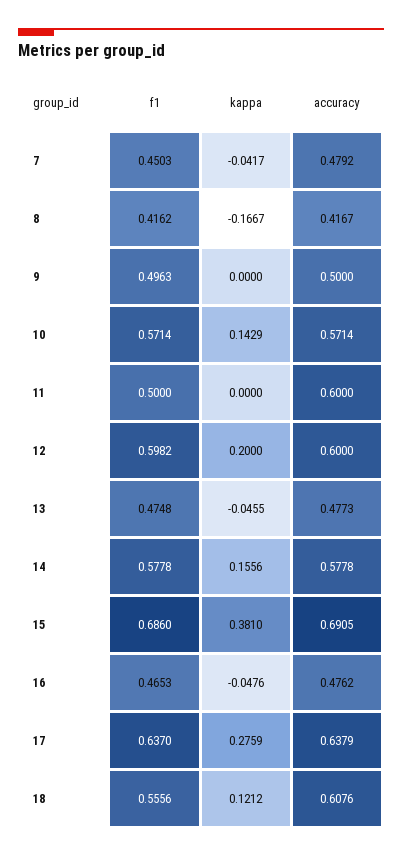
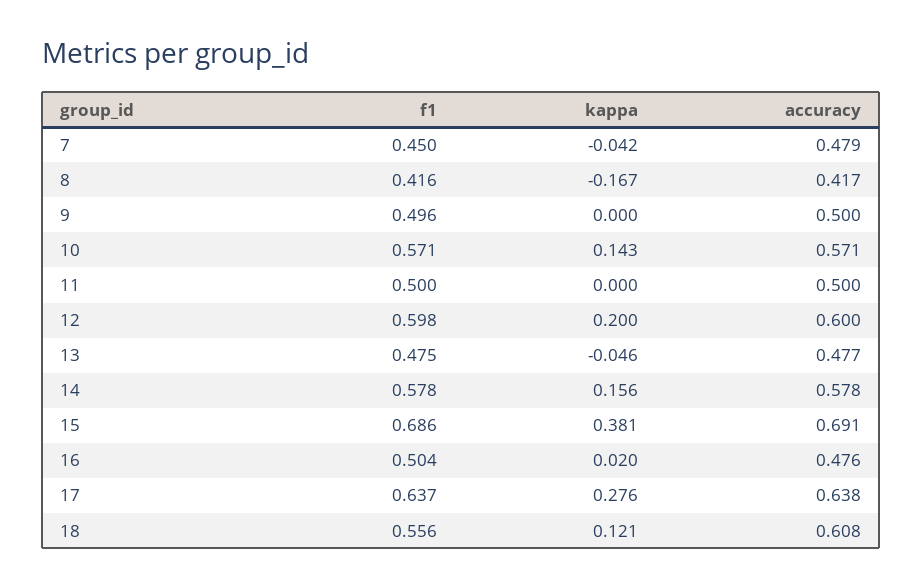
  {
    "f1": {
      "7": 0.4503,
      "8": 0.4162,
      "9": 0.4963,
      "10": 0.5714,
      "11": 0.5,
      "12": 0.5982,
      "13": 0.4748,
      "14": 0.5778,
      "15": 0.686,
-     "16": 0.4653,
+     "16": 0.504,
      "17": 0.637,
      "18": 0.5556
    },
    "kappa": {
      "7": -0.0417,
      "8": -0.1667,
      "9": 0,
      "10": 0.1429,
      "11": 0,
      "12": 0.2,
      "13": -0.0455,
      "14": 0.1556,
      "15": 0.381,
-     "16": -0.0476,
+     "16": 0.02,
      "17": 0.2759,
      "18": 0.1212
    },
    "accuracy": {
      "7": 0.4792,
      "8": 0.4167,
      "9": 0.5,
      "10": 0.5714,
-     "11": 0.6,
+     "11": 0.5,
      "12": 0.6,
      "13": 0.4773,
      "14": 0.5778,
      "15": 0.6905,
      "16": 0.4762,
      "17": 0.6379,
      "18": 0.6076
    }
  }

